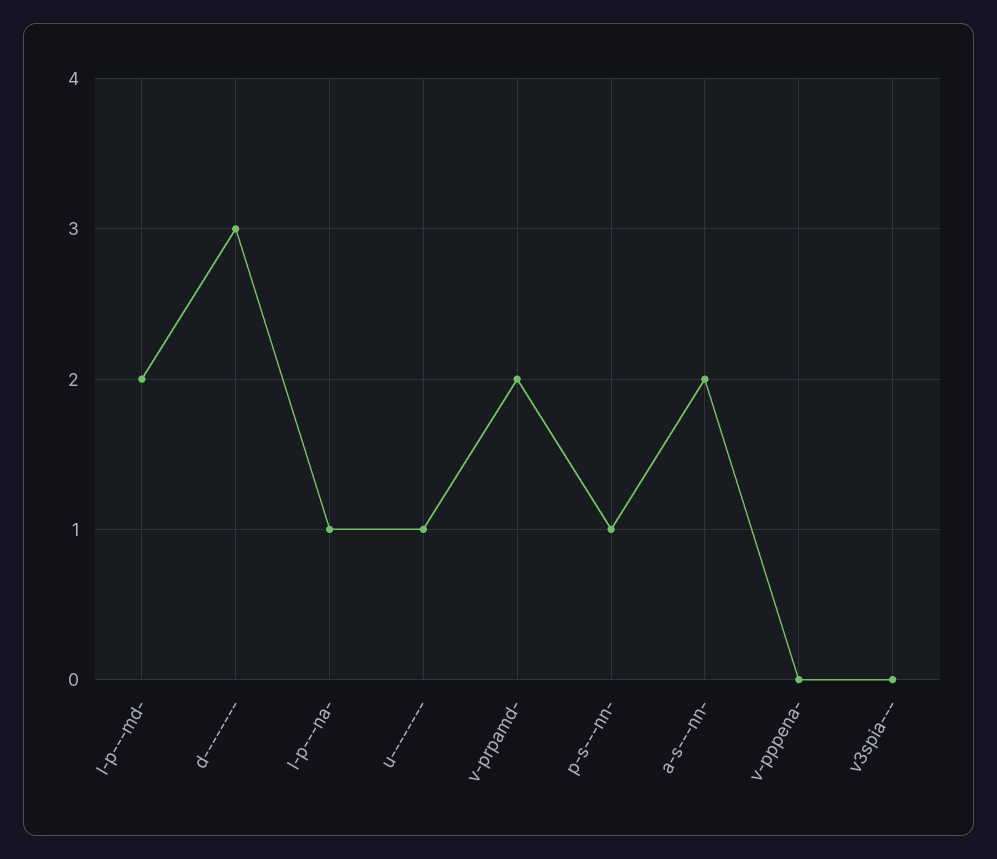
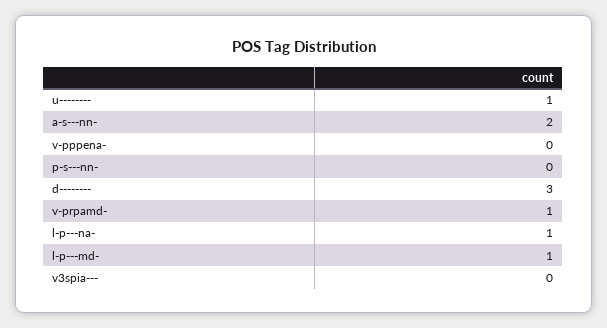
  {
-   "l-p---md-": 2,
+   "l-p---md-": 1,
    "d--------": 3,
    "l-p---na-": 1,
    "u--------": 1,
-   "v-prpamd-": 2,
+   "v-prpamd-": 1,
-   "p-s---nn-": 1,
+   "p-s---nn-": 0,
    "a-s---nn-": 2,
    "v-pppena-": 0,
    "v3spia---": 0
  }

